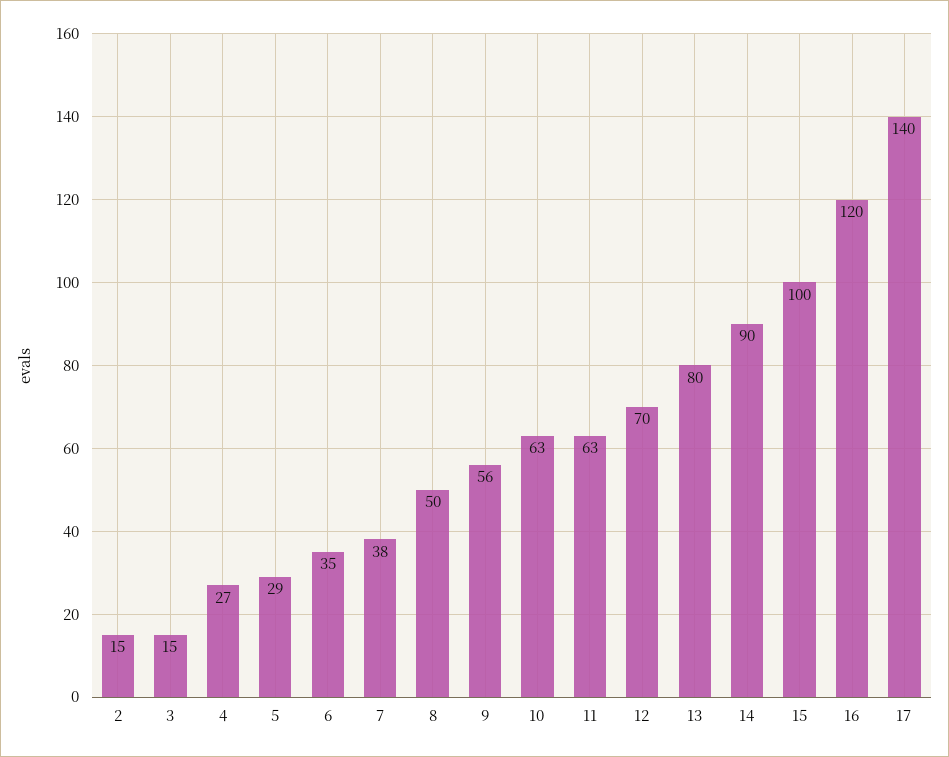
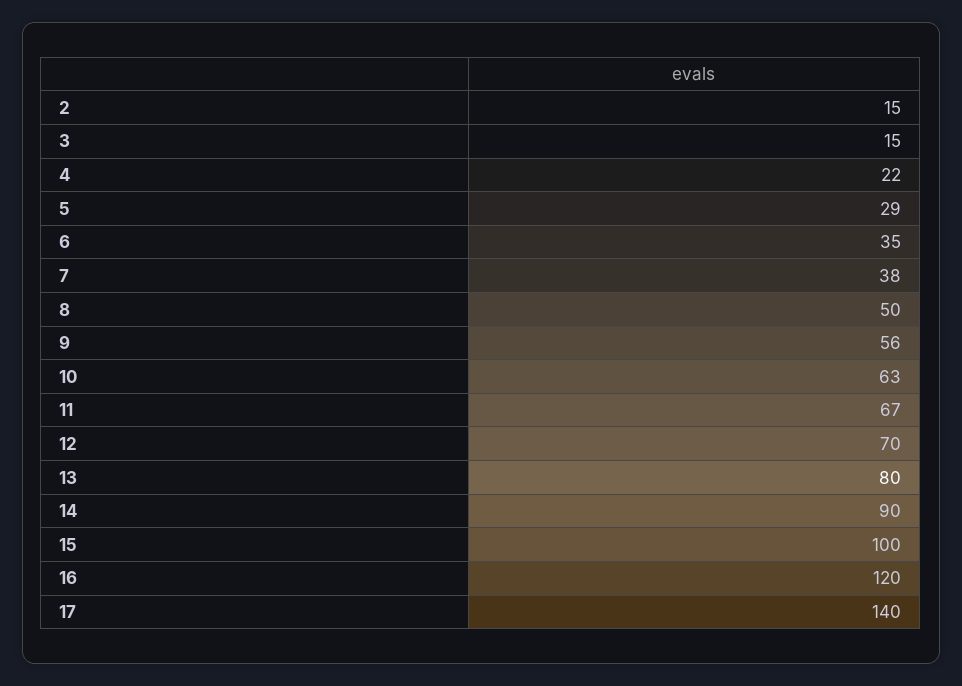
  {
    "2": 15,
    "3": 15,
-   "4": 27,
+   "4": 22,
    "5": 29,
    "6": 35,
    "7": 38,
    "8": 50,
    "9": 56,
    "10": 63,
-   "11": 63,
+   "11": 67,
    "12": 70,
    "13": 80,
    "14": 90,
    "15": 100,
    "16": 120,
    "17": 140
  }

